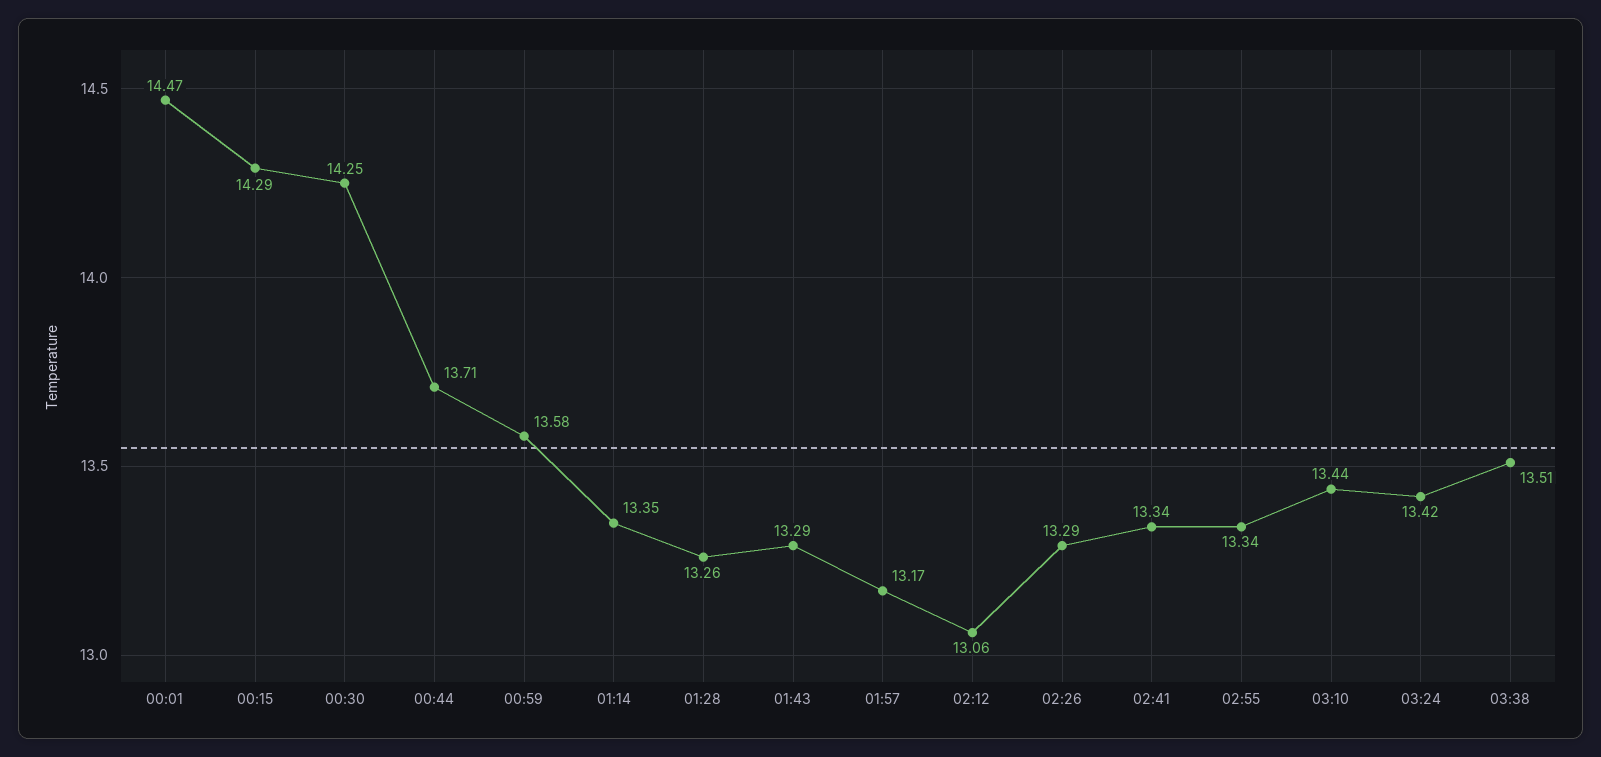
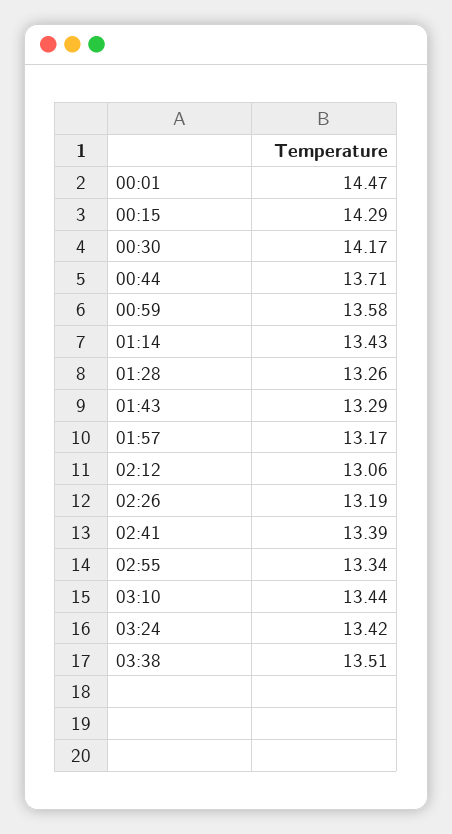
  {
    "00:01": 14.47,
    "00:15": 14.29,
-   "00:30": 14.25,
+   "00:30": 14.17,
    "00:44": 13.71,
    "00:59": 13.58,
-   "01:14": 13.35,
+   "01:14": 13.43,
    "01:28": 13.26,
    "01:43": 13.29,
    "01:57": 13.17,
    "02:12": 13.06,
-   "02:26": 13.29,
+   "02:26": 13.19,
-   "02:41": 13.34,
+   "02:41": 13.39,
    "02:55": 13.34,
    "03:10": 13.44,
    "03:24": 13.42,
    "03:38": 13.51
  }

